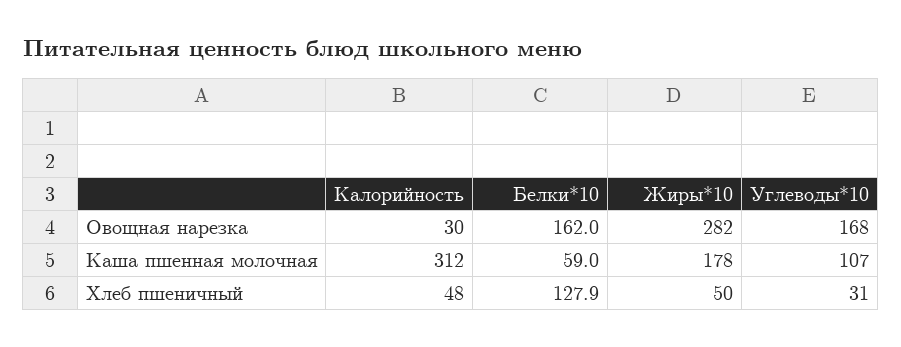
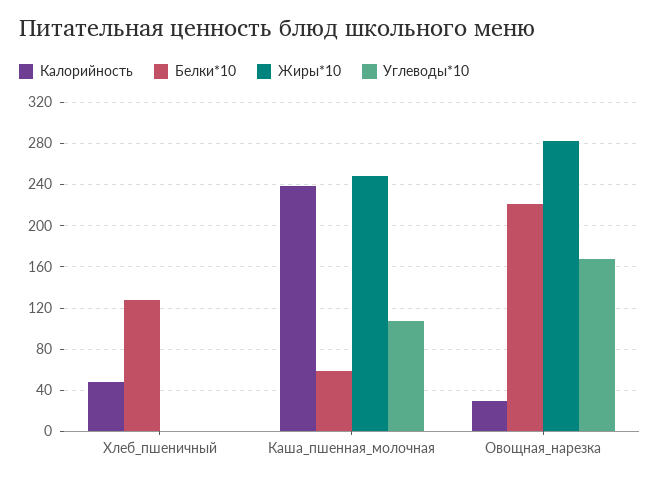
  {
    "Калорийность": {
      "Овощная нарезка": 30,
-     "Каша пшенная молочная": 312,
+     "Каша пшенная молочная": 240,
      "Хлеб пшеничный": 48
    },
    "Белки*10": {
-     "Овощная нарезка": 162,
+     "Овощная нарезка": 220,
      "Каша пшенная молочная": 59,
      "Хлеб пшеничный": 127.9
    },
    "Жиры*10": {
      "Овощная нарезка": 282,
-     "Каша пшенная молочная": 178,
+     "Каша пшенная молочная": 250,
-     "Хлеб пшеничный": 50
+     "Хлеб пшеничный": 0
    },
    "Углеводы*10": {
      "Овощная нарезка": 168,
      "Каша пшенная молочная": 107,
-     "Хлеб пшеничный": 31
+     "Хлеб пшеничный": 0
    }
  }

